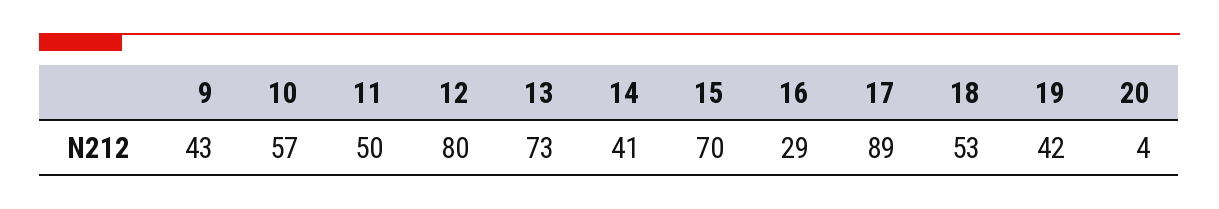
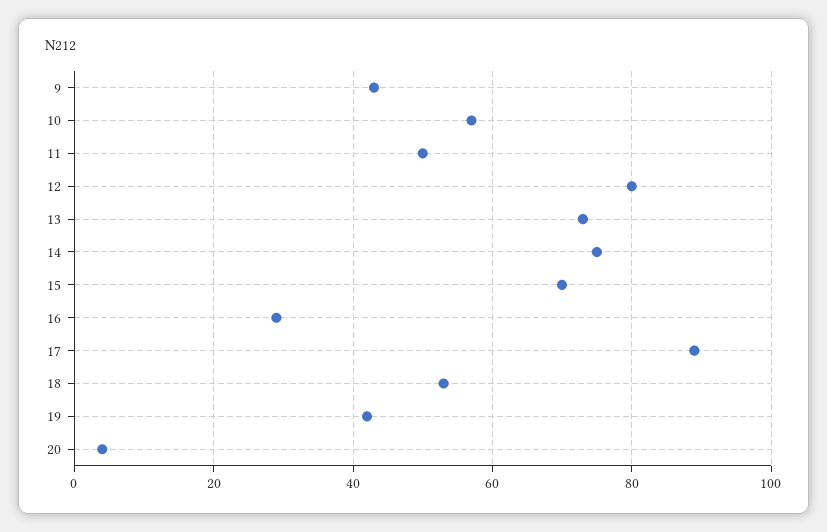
  {
    "9": 43,
    "10": 57,
    "11": 50,
    "12": 80,
    "13": 73,
-   "14": 41,
+   "14": 75,
    "15": 70,
    "16": 29,
    "17": 89,
    "18": 53,
    "19": 42,
    "20": 4
  }

